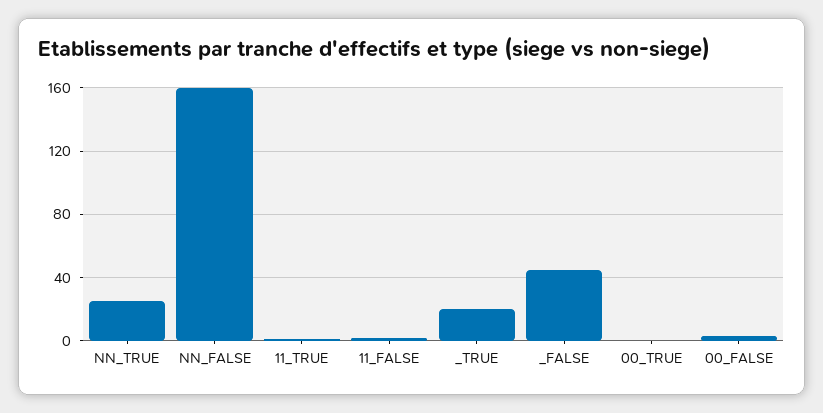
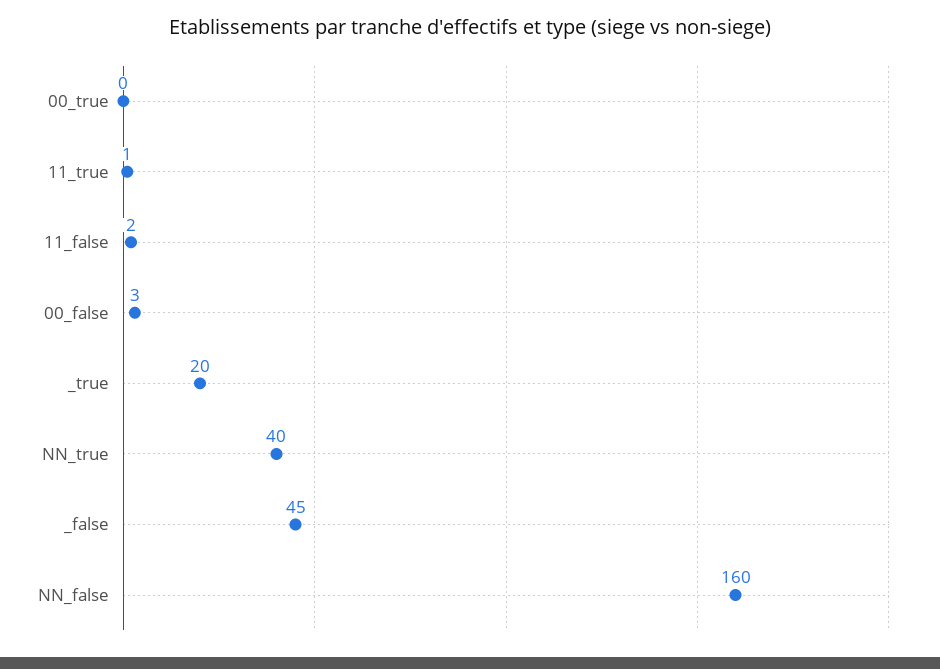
  {
-   "NN_TRUE": 25,
+   "NN_TRUE": 40,
    "NN_FALSE": 160,
    "11_TRUE": 1,
    "11_FALSE": 2,
    "_TRUE": 20,
    "_FALSE": 45,
    "00_TRUE": 0,
    "00_FALSE": 3
  }

